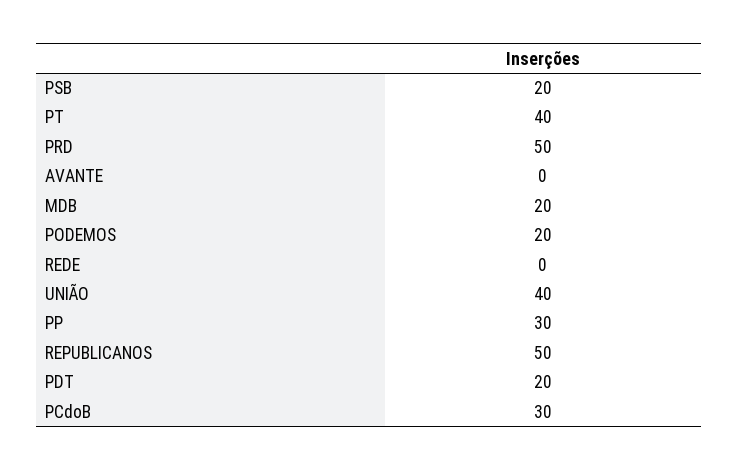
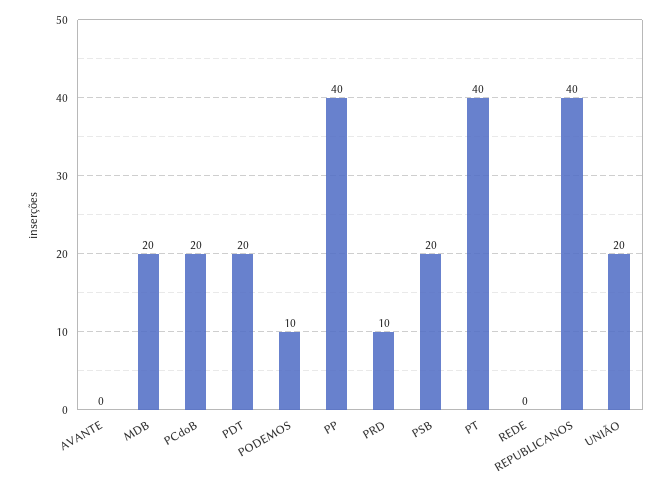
  {
    "PSB": 20,
    "PT": 40,
-   "PRD": 50,
+   "PRD": 10,
    "AVANTE": 0,
    "MDB": 20,
-   "PODEMOS": 20,
+   "PODEMOS": 10,
    "REDE": 0,
-   "UNIÃO": 40,
+   "UNIÃO": 20,
-   "PP": 30,
+   "PP": 40,
-   "REPUBLICANOS": 50,
+   "REPUBLICANOS": 40,
    "PDT": 20,
-   "PCdoB": 30
+   "PCdoB": 20
  }

